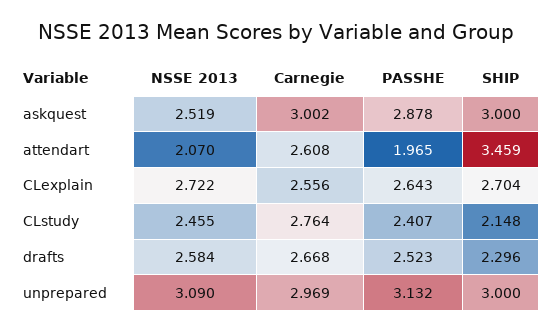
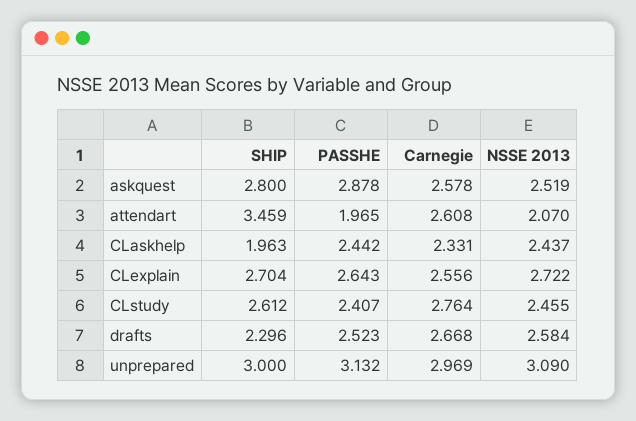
  {
    "NSSE 2013": {
      "askquest": 2.519,
      "attendart": 2.07,
      "CLexplain": 2.722,
      "CLstudy": 2.455,
      "drafts": 2.584,
-     "unprepared": 3.09
+     "unprepared": 3.09,
+     "CLaskhelp": 2.437
    },
    "Carnegie": {
-     "askquest": 3.002,
+     "askquest": 2.578,
      "attendart": 2.608,
      "CLexplain": 2.556,
      "CLstudy": 2.764,
      "drafts": 2.668,
-     "unprepared": 2.969
+     "unprepared": 2.969,
+     "CLaskhelp": 2.331
    },
    "PASSHE": {
      "askquest": 2.878,
      "attendart": 1.965,
      "CLexplain": 2.643,
      "CLstudy": 2.407,
      "drafts": 2.523,
-     "unprepared": 3.132
+     "unprepared": 3.132,
+     "CLaskhelp": 2.442
    },
    "SHIP": {
-     "askquest": 3,
+     "askquest": 2.8,
      "attendart": 3.459,
      "CLexplain": 2.704,
-     "CLstudy": 2.148,
+     "CLstudy": 2.612,
      "drafts": 2.296,
-     "unprepared": 3
+     "unprepared": 3,
+     "CLaskhelp": 1.963
    }
  }

